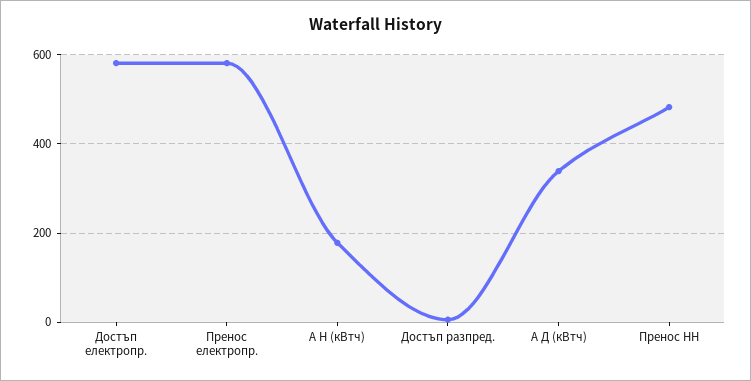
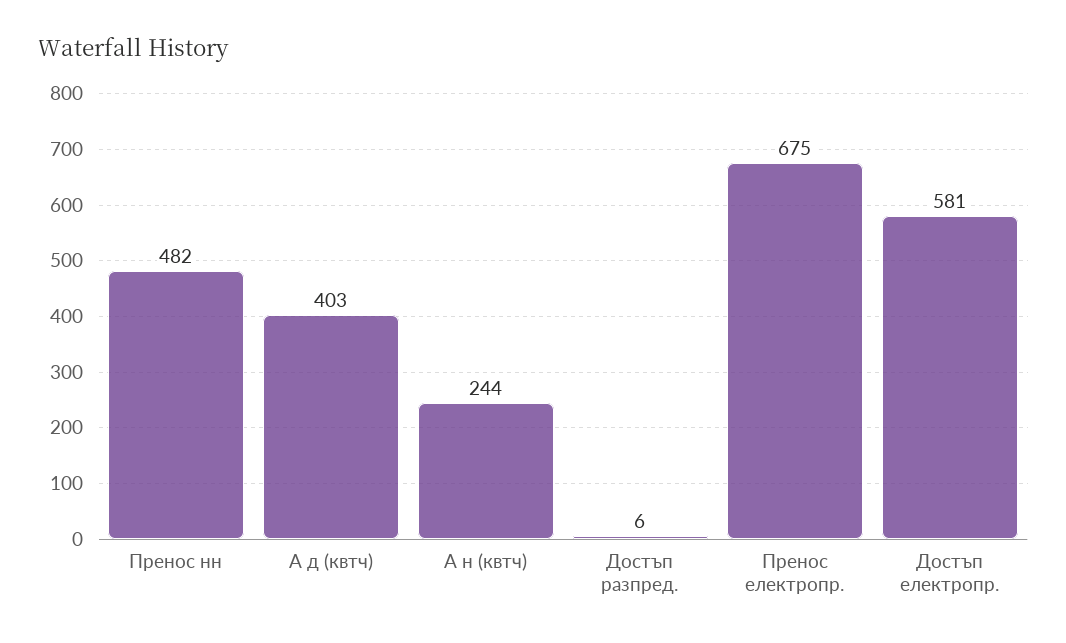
  {
    "Достъп електропр.": 581,
-   "Пренос електропр.": 580,
+   "Пренос електропр.": 675,
-   "А Н (кВтч)": 180,
+   "А Н (кВтч)": 244,
    "Достъп разпред.": 6,
-   "А Д (кВтч)": 340,
+   "А Д (кВтч)": 403,
    "Пренос НН": 482
  }

